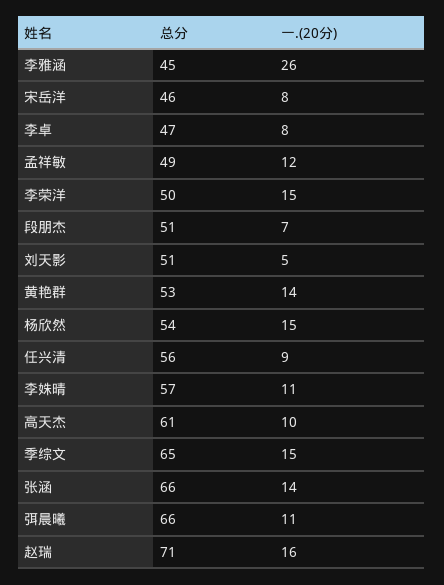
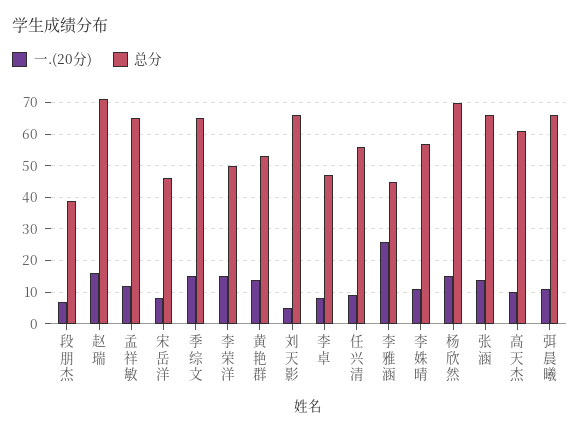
  {
    "总分": {
      "李雅涵": 45,
      "宋岳洋": 46,
      "李卓": 47,
-     "孟祥敏": 49,
+     "孟祥敏": 65,
      "李荣洋": 50,
-     "段朋杰": 51,
+     "段朋杰": 40,
-     "刘天影": 51,
+     "刘天影": 65,
      "黄艳群": 53,
-     "杨欣然": 54,
+     "杨欣然": 70,
      "任兴清": 56,
      "李姝晴": 57,
      "高天杰": 61,
      "季综文": 65,
      "张涵": 66,
      "弭晨曦": 66,
      "赵瑞": 71
    },
    "一.(20分)": {
      "李雅涵": 26,
      "宋岳洋": 8,
      "李卓": 8,
      "孟祥敏": 12,
      "李荣洋": 15,
      "段朋杰": 7,
      "刘天影": 5,
      "黄艳群": 14,
      "杨欣然": 15,
      "任兴清": 9,
      "李姝晴": 11,
      "高天杰": 10,
      "季综文": 15,
      "张涵": 14,
      "弭晨曦": 11,
      "赵瑞": 16
    }
  }

